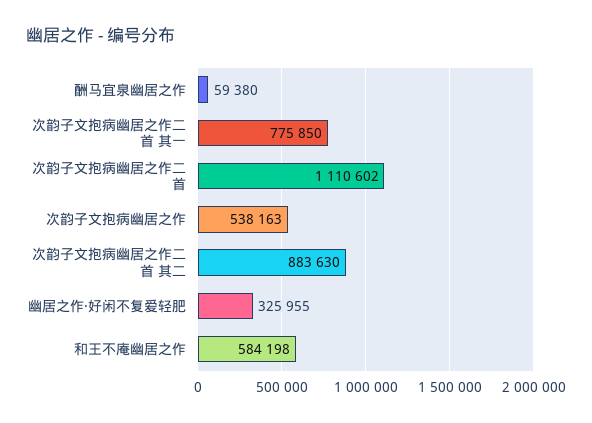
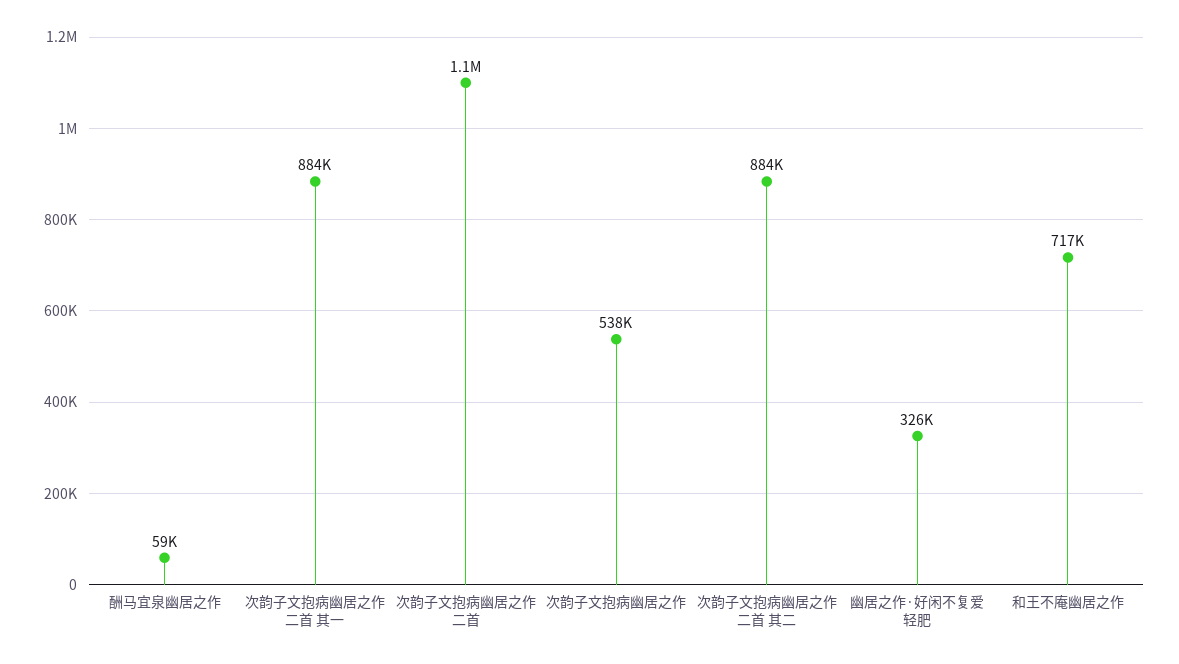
  {
    "酬马宜泉幽居之作": 59380,
-   "次韵子文抱病幽居之作二首 其一": 775850,
+   "次韵子文抱病幽居之作二首 其一": 884000,
    "次韵子文抱病幽居之作二首": 1110602,
    "次韵子文抱病幽居之作": 538163,
    "次韵子文抱病幽居之作二首 其二": 883630,
    "幽居之作·好闲不复爱轻肥": 325955,
-   "和王不庵幽居之作": 584198
+   "和王不庵幽居之作": 717000
  }

